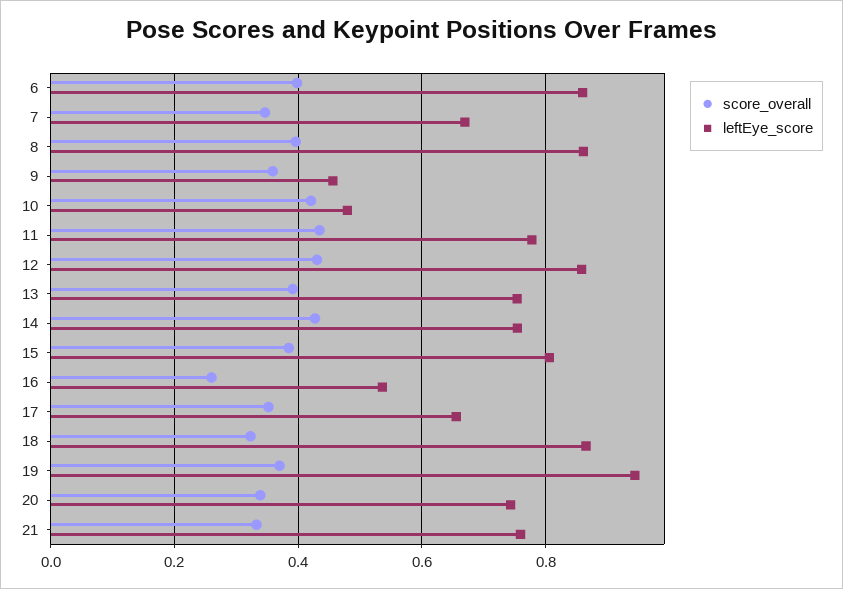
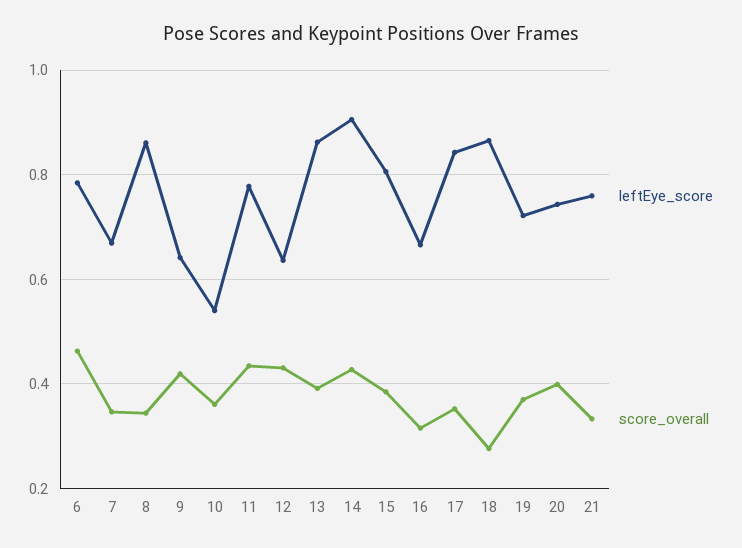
  {
    "score_overall": {
-     "6": 0.4,
+     "6": 0.46,
      "7": 0.34,
-     "8": 0.4,
+     "8": 0.34,
-     "9": 0.36,
+     "9": 0.42,
-     "10": 0.42,
+     "10": 0.36,
      "11": 0.44,
      "12": 0.44,
      "13": 0.4,
      "14": 0.42,
      "15": 0.38,
-     "16": 0.26,
+     "16": 0.32,
      "17": 0.36,
-     "18": 0.32,
+     "18": 0.28,
      "19": 0.38,
-     "20": 0.34,
+     "20": 0.4,
      "21": 0.34
    },
    "leftEye_score": {
-     "6": 0.86,
+     "6": 0.78,
      "7": 0.66,
      "8": 0.86,
-     "9": 0.46,
+     "9": 0.64,
-     "10": 0.48,
+     "10": 0.54,
      "11": 0.78,
-     "12": 0.86,
+     "12": 0.64,
-     "13": 0.76,
+     "13": 0.86,
-     "14": 0.76,
+     "14": 0.9,
      "15": 0.8,
-     "16": 0.54,
+     "16": 0.66,
-     "17": 0.66,
+     "17": 0.84,
      "18": 0.86,
-     "19": 0.94,
+     "19": 0.72,
      "20": 0.74,
      "21": 0.76
    }
  }

